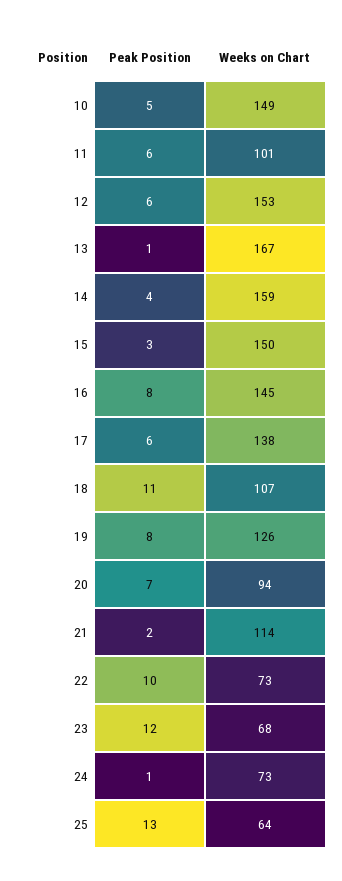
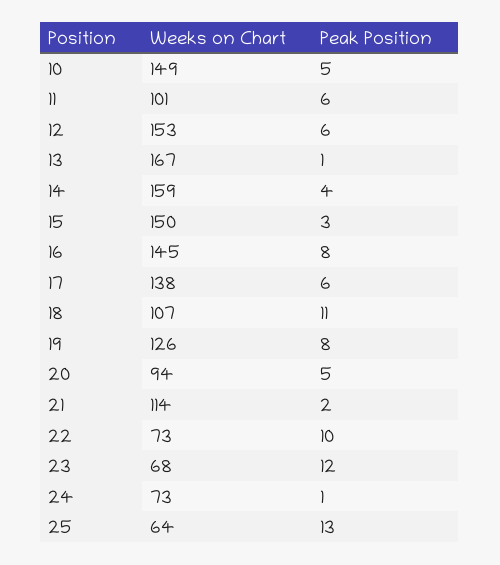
  {
    "Peak Position": {
      "10": 5,
      "11": 6,
      "12": 6,
      "13": 1,
      "14": 4,
      "15": 3,
      "16": 8,
      "17": 6,
      "18": 11,
      "19": 8,
-     "20": 7,
+     "20": 5,
      "21": 2,
      "22": 10,
      "23": 12,
      "24": 1,
      "25": 13
    },
    "Weeks on Chart": {
      "10": 149,
      "11": 101,
      "12": 153,
      "13": 167,
      "14": 159,
      "15": 150,
      "16": 145,
      "17": 138,
      "18": 107,
      "19": 126,
      "20": 94,
      "21": 114,
      "22": 73,
      "23": 68,
      "24": 73,
      "25": 64
    }
  }

